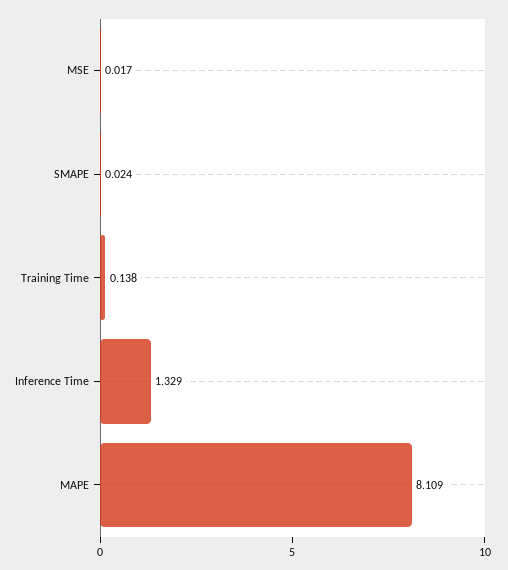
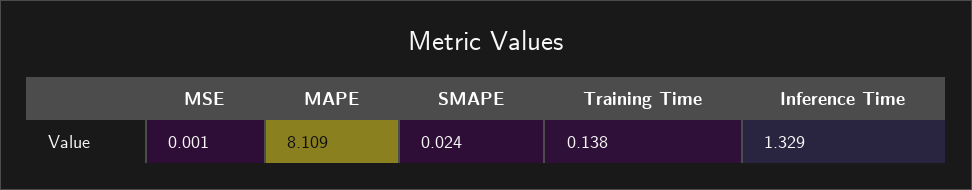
  {
-   "MSE": 0.017,
+   "MSE": 0.001,
    "SMAPE": 0.024,
    "Training Time": 0.138,
    "Inference Time": 1.329,
    "MAPE": 8.109
  }

